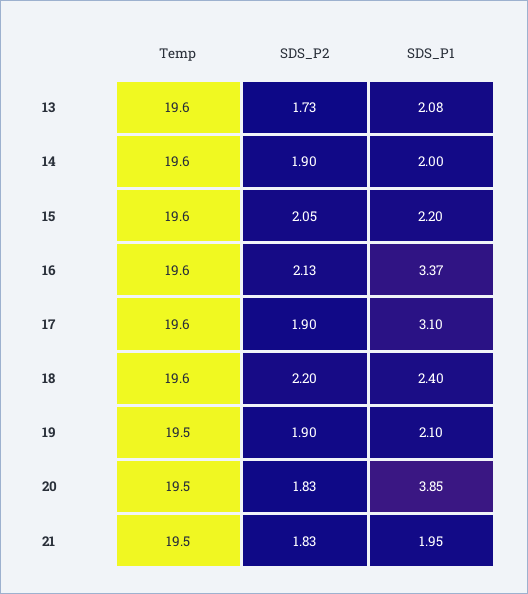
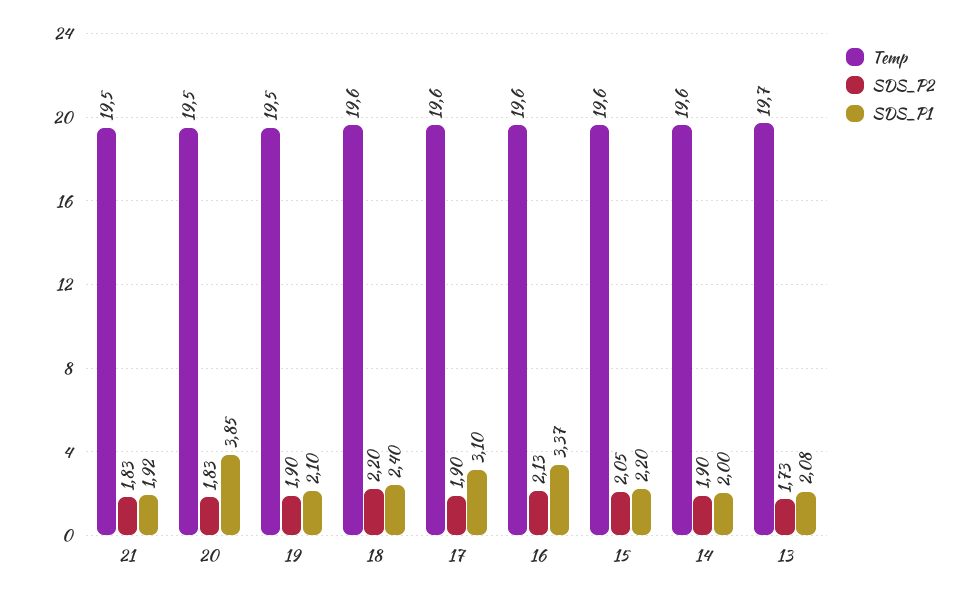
  {
    "Temp": {
-     "13": 19.6,
+     "13": 19.7,
      "14": 19.6,
      "15": 19.6,
      "16": 19.6,
      "17": 19.6,
      "18": 19.6,
      "19": 19.5,
      "20": 19.5,
      "21": 19.5
    },
    "SDS_P2": {
      "13": 1.73,
      "14": 1.9,
      "15": 2.05,
      "16": 2.13,
      "17": 1.9,
      "18": 2.2,
      "19": 1.9,
      "20": 1.83,
      "21": 1.83
    },
    "SDS_P1": {
      "13": 2.08,
      "14": 2,
      "15": 2.2,
      "16": 3.37,
      "17": 3.1,
      "18": 2.4,
      "19": 2.1,
      "20": 3.85,
-     "21": 1.95
+     "21": 1.92
    }
  }

